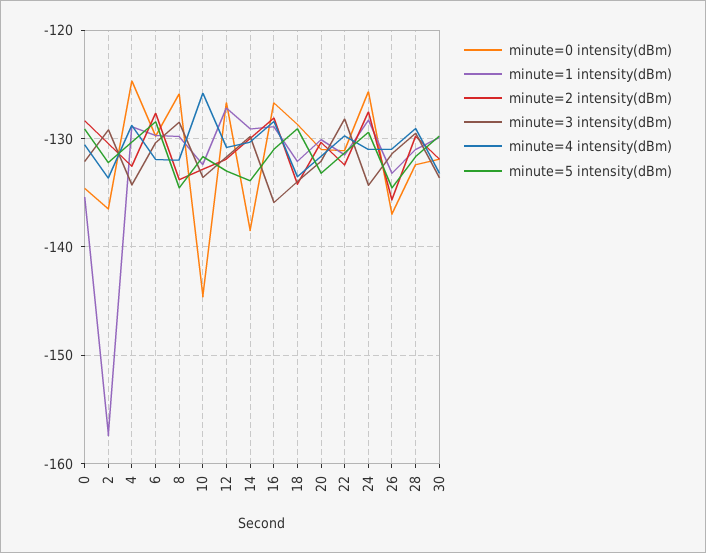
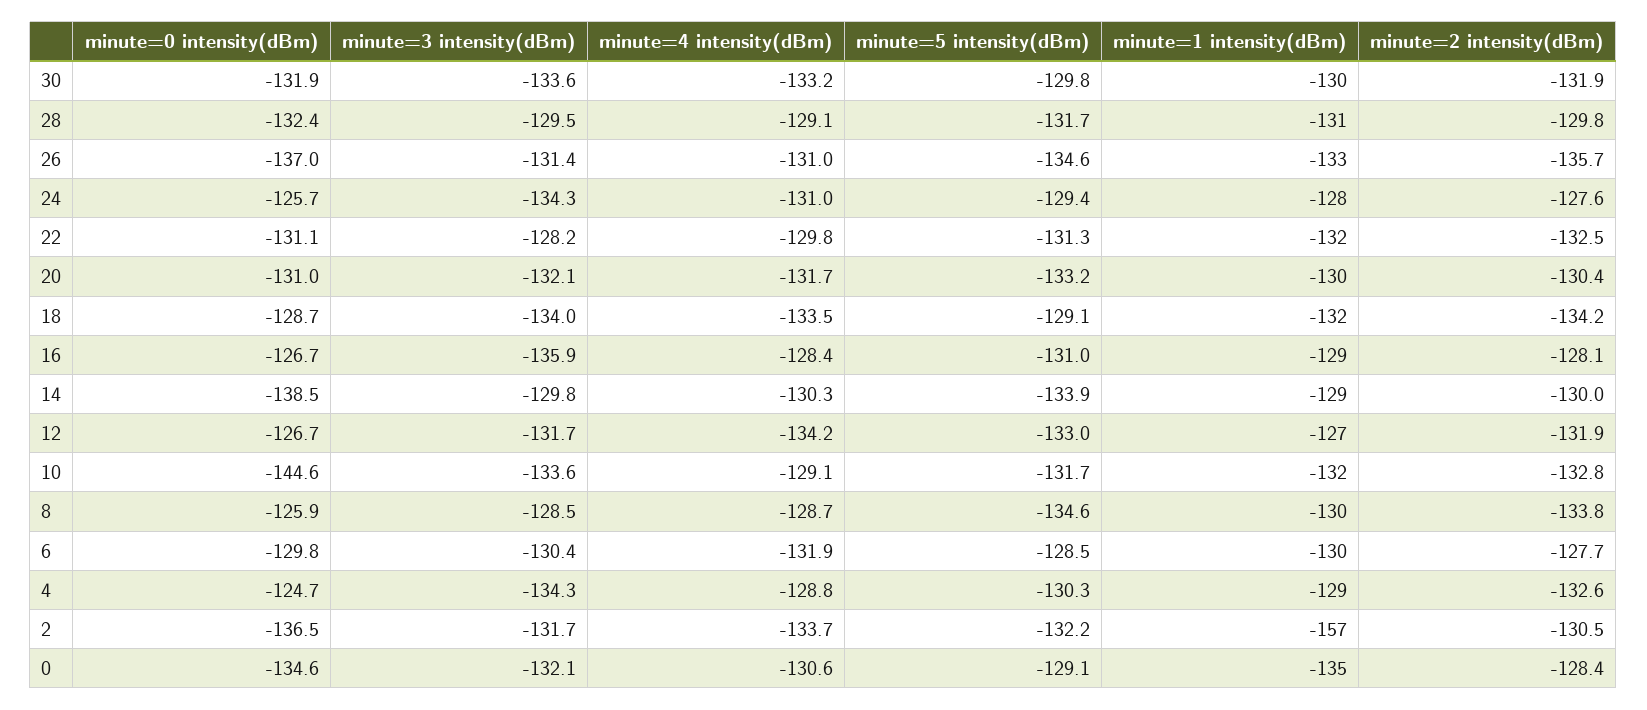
  {
    "minute=0 intensity(dBm)": {
      "0": -134.6,
      "2": -136.5,
      "4": -124.7,
      "6": -129.8,
      "8": -125.9,
      "10": -144.6,
      "12": -126.7,
      "14": -138.5,
      "16": -126.7,
      "18": -128.7,
      "20": -131,
      "22": -131.1,
      "24": -125.7,
      "26": -137,
      "28": -132.4,
      "30": -131.9
    },
    "minute=1 intensity(dBm)": {
      "0": -135,
      "2": -157,
      "4": -129,
      "6": -130,
      "8": -130,
      "10": -132,
      "12": -127,
      "14": -129,
      "16": -129,
      "18": -132,
      "20": -130,
      "22": -132,
      "24": -128,
      "26": -133,
      "28": -131,
      "30": -130
    },
    "minute=2 intensity(dBm)": {
      "0": -128.4,
      "2": -130.5,
      "4": -132.6,
      "6": -127.7,
      "8": -133.8,
      "10": -132.8,
      "12": -131.9,
      "14": -130,
      "16": -128.1,
      "18": -134.2,
      "20": -130.4,
      "22": -132.5,
      "24": -127.6,
      "26": -135.7,
      "28": -129.8,
      "30": -131.9
    },
    "minute=3 intensity(dBm)": {
      "0": -132.1,
-     "2": -129,
+     "2": -131.7,
      "4": -134.3,
      "6": -130.4,
      "8": -128.5,
      "10": -133.6,
      "12": -131.7,
      "14": -129.8,
      "16": -135.9,
      "18": -134,
      "20": -132.1,
      "22": -128.2,
      "24": -134.3,
      "26": -131.4,
      "28": -129.5,
      "30": -133.6
    },
    "minute=4 intensity(dBm)": {
      "0": -130.6,
      "2": -133.7,
      "4": -128.8,
      "6": -131.9,
-     "8": -132,
+     "8": -128.7,
-     "10": -126,
+     "10": -129.1,
-     "12": -131,
+     "12": -134.2,
      "14": -130.3,
      "16": -128.4,
      "18": -133.5,
      "20": -131.7,
      "22": -129.8,
      "24": -131,
      "26": -131,
      "28": -129.1,
      "30": -133.2
    },
    "minute=5 intensity(dBm)": {
      "0": -129.1,
      "2": -132.2,
      "4": -130.3,
      "6": -128.5,
      "8": -134.6,
      "10": -131.7,
      "12": -133,
      "14": -133.9,
      "16": -131,
      "18": -129.1,
      "20": -133.2,
      "22": -131.3,
      "24": -129.4,
      "26": -134.6,
      "28": -131.7,
      "30": -129.8
    }
  }

